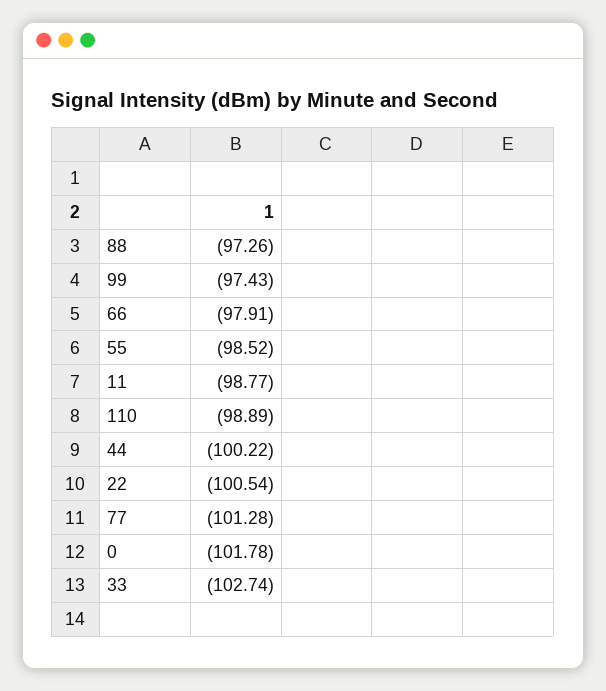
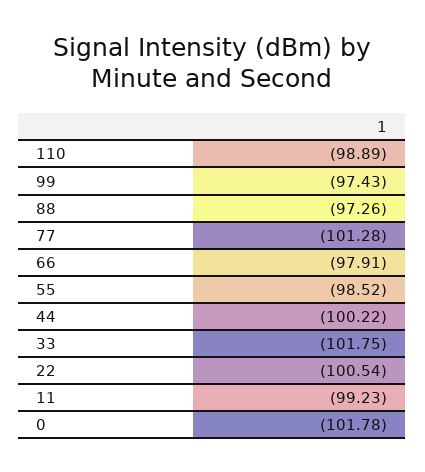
  {
    "88": -97.26,
    "99": -97.43,
    "66": -97.91,
    "55": -98.52,
-   "11": -98.77,
+   "11": -99.23,
    "110": -98.89,
    "44": -100.22,
    "22": -100.54,
    "77": -101.28,
    "0": -101.78,
-   "33": -102.74
+   "33": -101.75
  }

